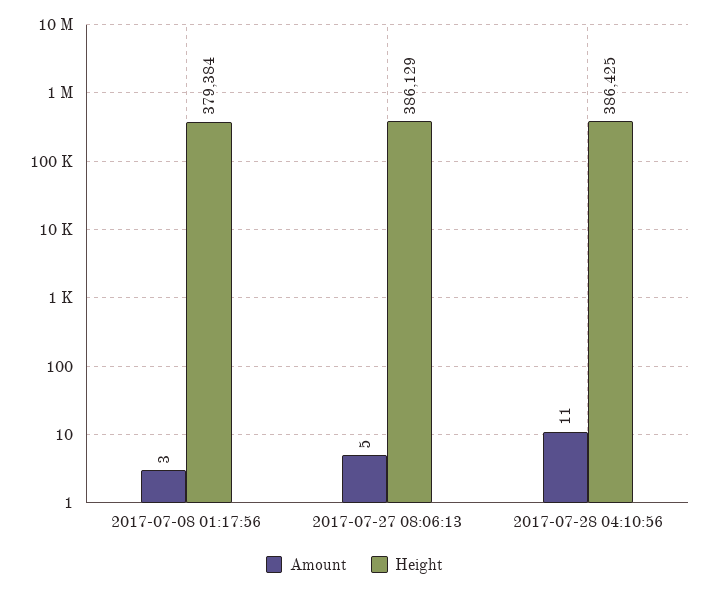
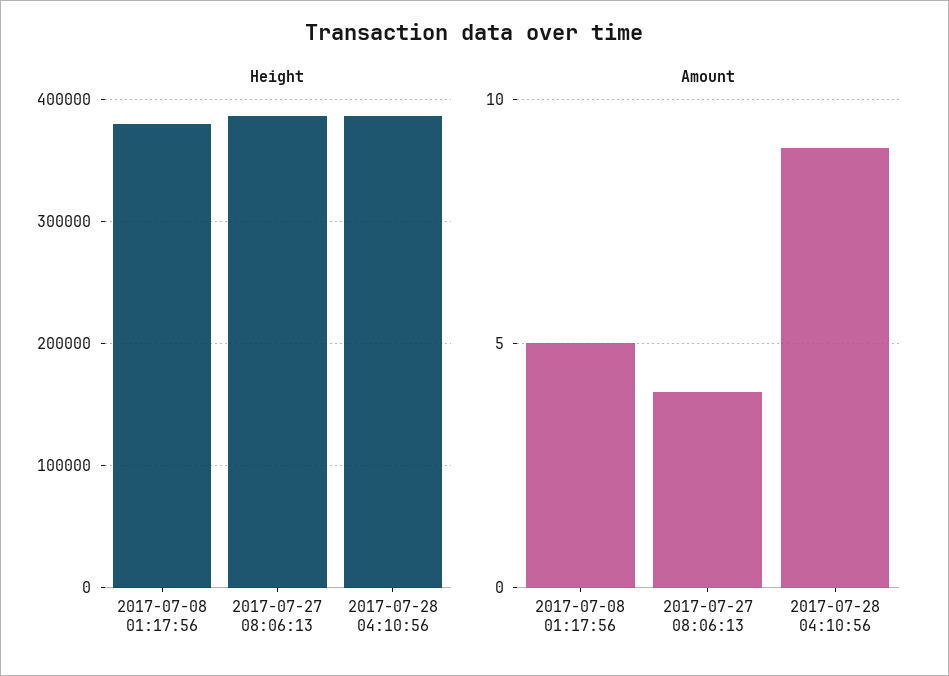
  {
    "Amount": {
-     "2017-07-08 01:17:56": 3,
+     "2017-07-08 01:17:56": 5,
-     "2017-07-27 08:06:13": 5,
+     "2017-07-27 08:06:13": 4,
-     "2017-07-28 04:10:56": 11
+     "2017-07-28 04:10:56": 9
    },
    "Height": {
      "2017-07-08 01:17:56": 379384,
      "2017-07-27 08:06:13": 386129,
      "2017-07-28 04:10:56": 386425
    }
  }

